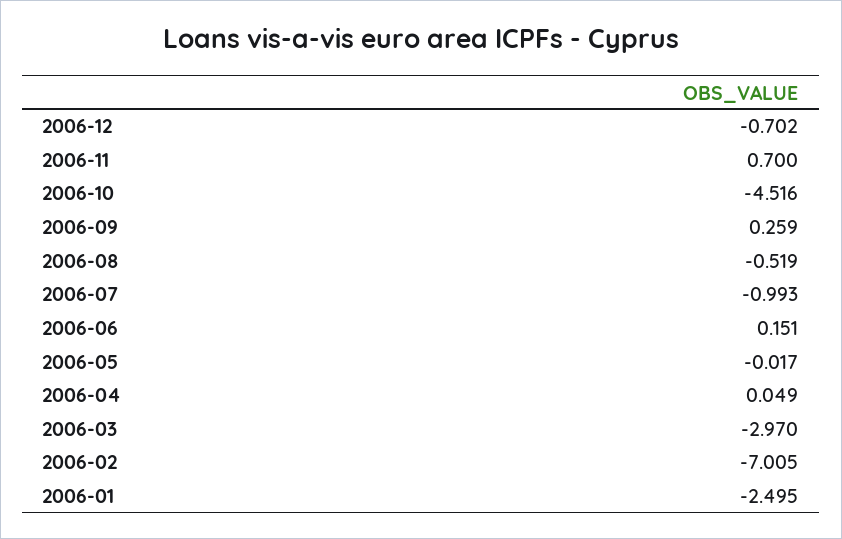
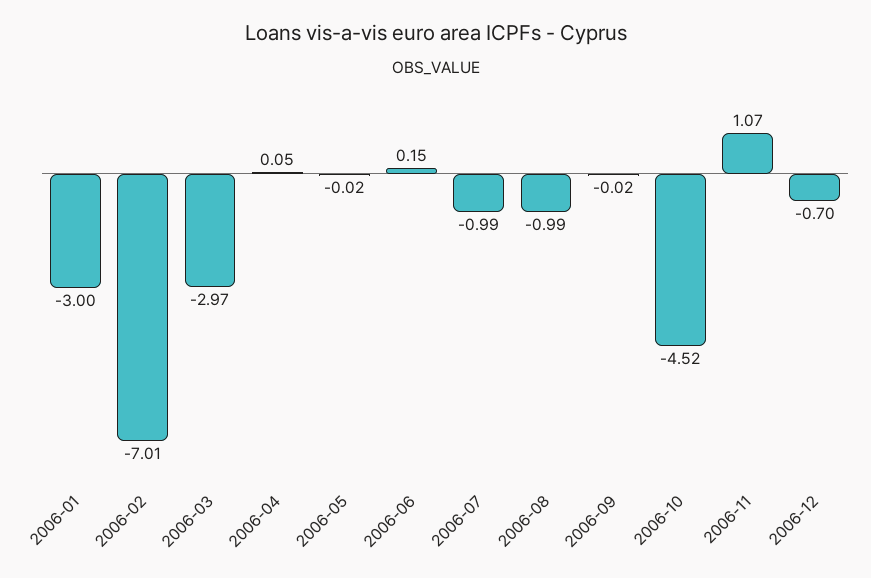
  {
    "2006-12": -0.702,
-   "2006-11": 0.7,
+   "2006-11": 1.07,
    "2006-10": -4.516,
-   "2006-09": 0.259,
+   "2006-09": -0.02,
-   "2006-08": -0.519,
+   "2006-08": -0.99,
    "2006-07": -0.993,
    "2006-06": 0.151,
    "2006-05": -0.017,
    "2006-04": 0.049,
    "2006-03": -2.97,
    "2006-02": -7.005,
-   "2006-01": -2.495
+   "2006-01": -3
  }

